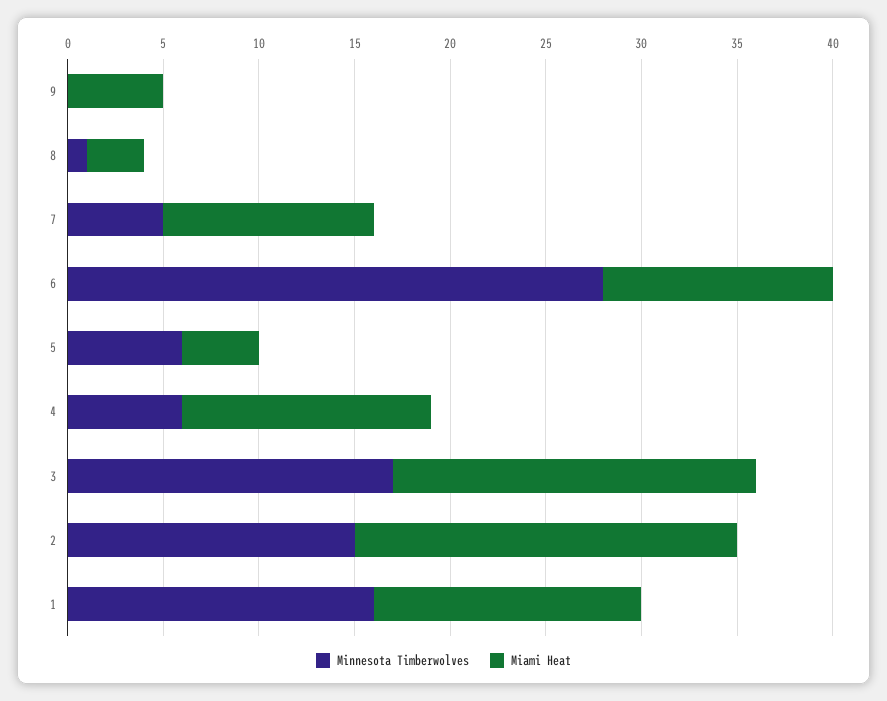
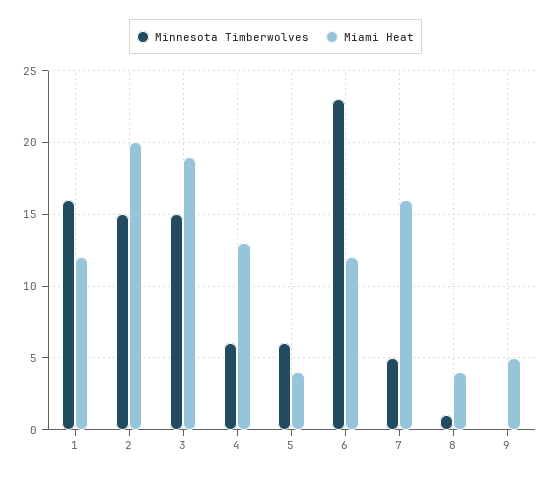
  {
    "Minnesota Timberwolves": {
      "9": 0,
      "8": 1,
      "7": 5,
-     "6": 28,
+     "6": 23,
      "5": 6,
      "4": 6,
-     "3": 17,
+     "3": 15,
      "2": 15,
      "1": 16
    },
    "Miami Heat": {
      "9": 5,
-     "8": 3,
+     "8": 4,
-     "7": 11,
+     "7": 16,
      "6": 12,
      "5": 4,
      "4": 13,
      "3": 19,
      "2": 20,
-     "1": 14
+     "1": 12
    }
  }

